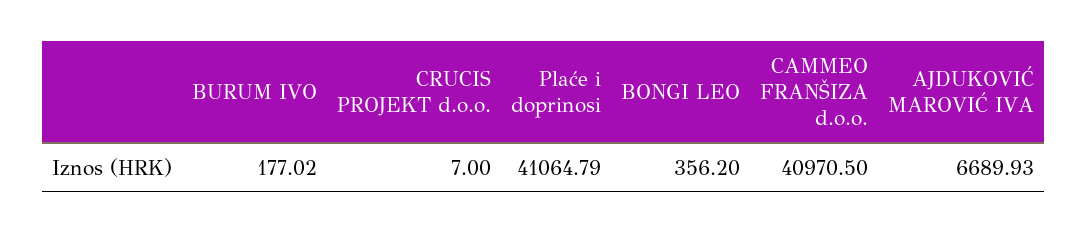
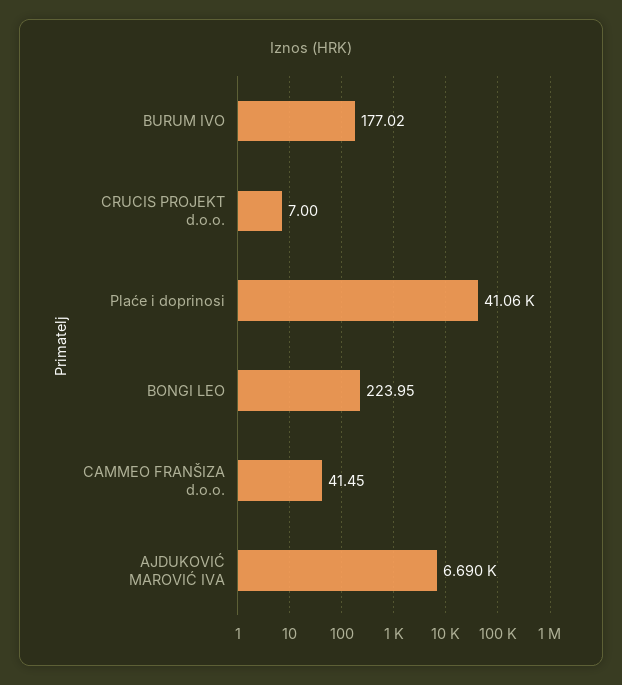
  {
    "BURUM IVO": 177.02,
    "CRUCIS PROJEKT d.o.o.": 7,
    "Plaće i doprinosi": 41064.79,
-   "BONGI LEO": 356.2,
+   "BONGI LEO": 223.95,
-   "CAMMEO FRANŠIZA d.o.o.": 40970.5,
+   "CAMMEO FRANŠIZA d.o.o.": 41.45,
    "AJDUKOVIĆ MAROVIĆ IVA": 6689.93
  }

